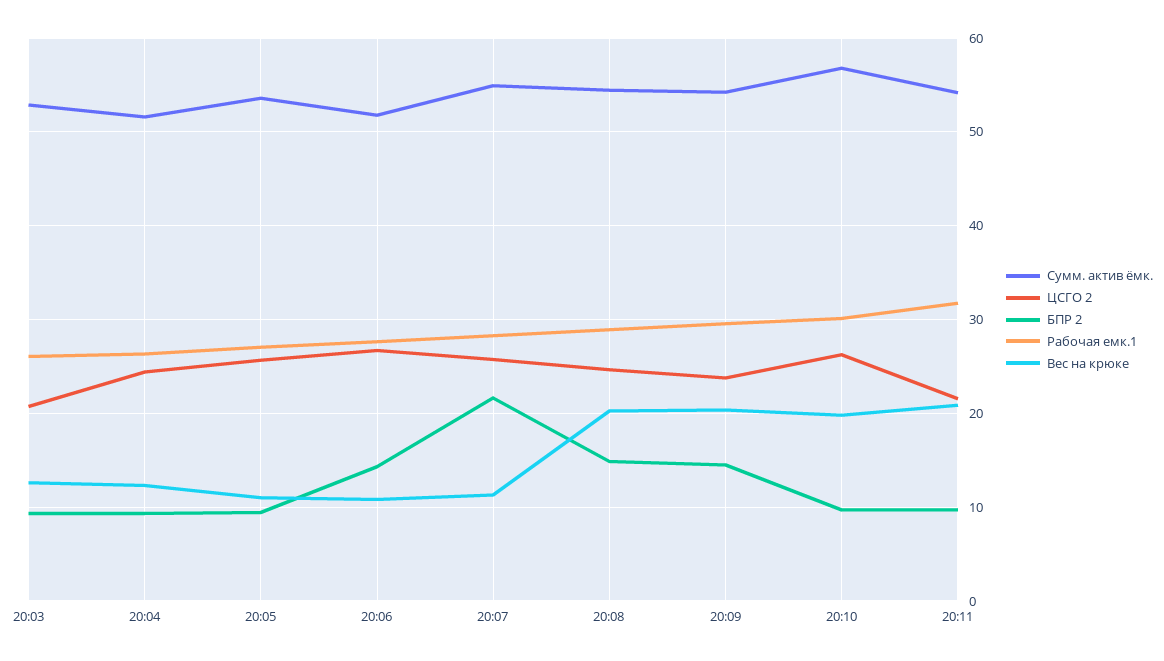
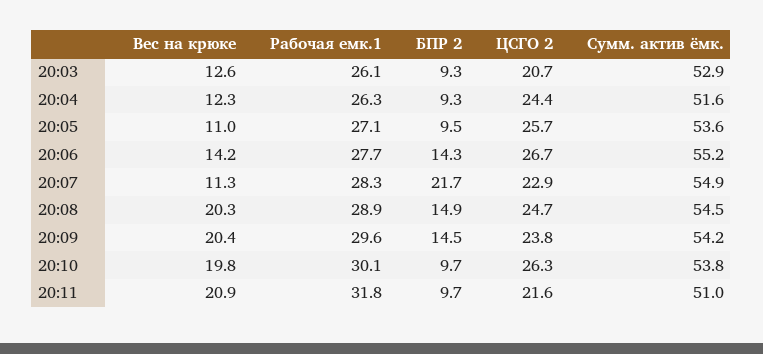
  {
    "Сумм. актив ёмк.": {
      "20:03": 52.9,
      "20:04": 51.6,
      "20:05": 53.6,
-     "20:06": 52,
+     "20:06": 55.2,
      "20:07": 54.9,
      "20:08": 54.5,
      "20:09": 54.2,
-     "20:10": 57,
+     "20:10": 53.8,
-     "20:11": 54
+     "20:11": 51
    },
    "ЦСГО 2": {
      "20:03": 20.7,
      "20:04": 24.4,
      "20:05": 25.7,
      "20:06": 26.7,
-     "20:07": 26,
+     "20:07": 22.9,
      "20:08": 24.7,
      "20:09": 23.8,
      "20:10": 26.3,
      "20:11": 21.6
    },
    "БПР 2": {
      "20:03": 9.3,
      "20:04": 9.3,
      "20:05": 9.5,
      "20:06": 14.3,
      "20:07": 21.7,
      "20:08": 14.9,
      "20:09": 14.5,
      "20:10": 9.7,
      "20:11": 9.7
    },
    "Рабочая емк.1": {
      "20:03": 26.1,
      "20:04": 26.3,
      "20:05": 27.1,
      "20:06": 27.7,
      "20:07": 28.3,
      "20:08": 28.9,
      "20:09": 29.6,
      "20:10": 30.1,
      "20:11": 31.8
    },
    "Вес на крюке": {
      "20:03": 12.6,
      "20:04": 12.3,
      "20:05": 11,
-     "20:06": 11,
+     "20:06": 14.2,
      "20:07": 11.3,
      "20:08": 20.3,
      "20:09": 20.4,
      "20:10": 19.8,
      "20:11": 20.9
    }
  }

